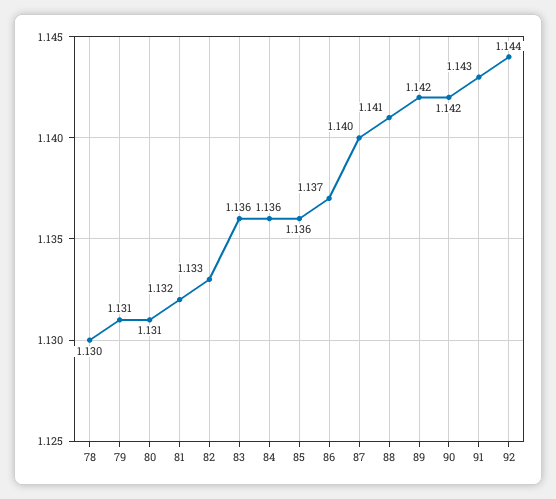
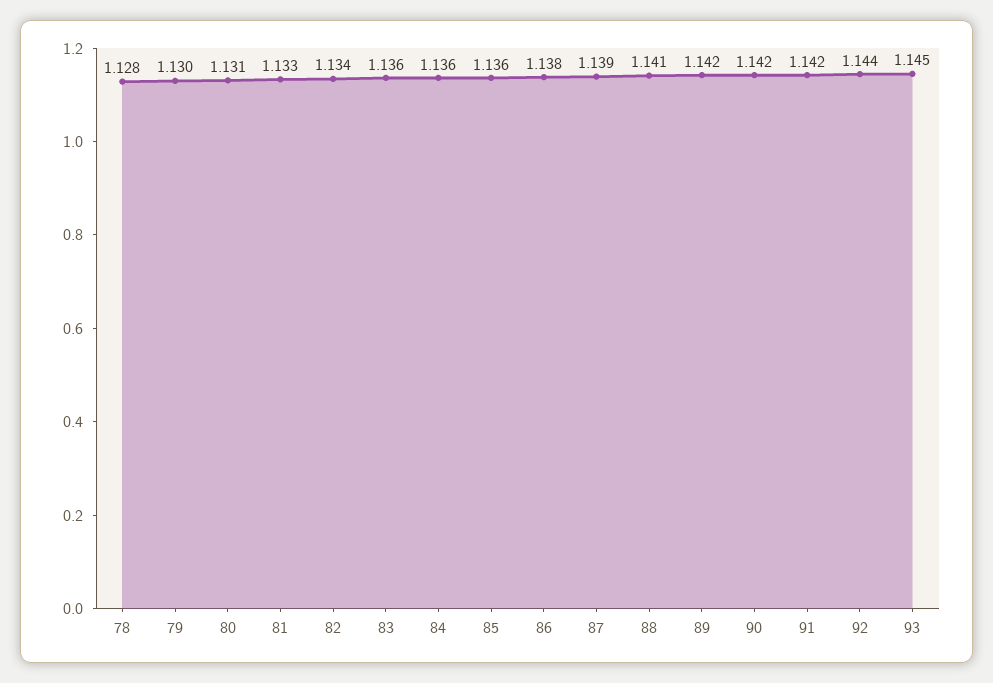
  {
-   "78": 1.13,
+   "78": 1.128,
-   "79": 1.131,
+   "79": 1.13,
    "80": 1.131,
-   "81": 1.132,
+   "81": 1.133,
-   "82": 1.133,
+   "82": 1.134,
    "83": 1.136,
    "84": 1.136,
    "85": 1.136,
-   "86": 1.137,
+   "86": 1.138,
-   "87": 1.14,
+   "87": 1.139,
    "88": 1.141,
    "89": 1.142,
    "90": 1.142,
-   "91": 1.143,
+   "91": 1.142,
-   "92": 1.144
+   "92": 1.144,
+   "93": 1.145
  }

